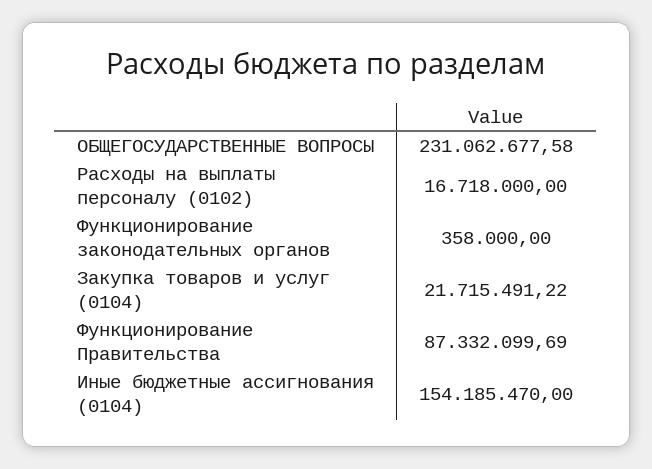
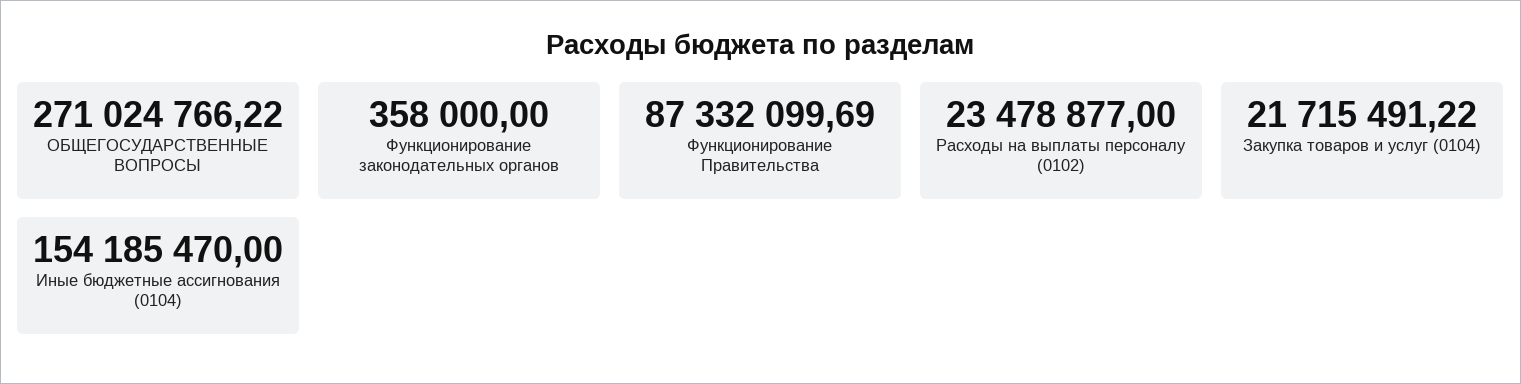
  {
-   "ОБЩЕГОСУДАРСТВЕННЫЕ ВОПРОСЫ": 231062677.58,
+   "ОБЩЕГОСУДАРСТВЕННЫЕ ВОПРОСЫ": 271024766.22,
-   "Расходы на выплаты персоналу (0102)": 16718000,
+   "Расходы на выплаты персоналу (0102)": 23478877,
    "Функционирование законодательных органов": 358000,
    "Закупка товаров и услуг (0104)": 21715491.22,
    "Функционирование Правительства": 87332099.69,
    "Иные бюджетные ассигнования (0104)": 154185470
  }

